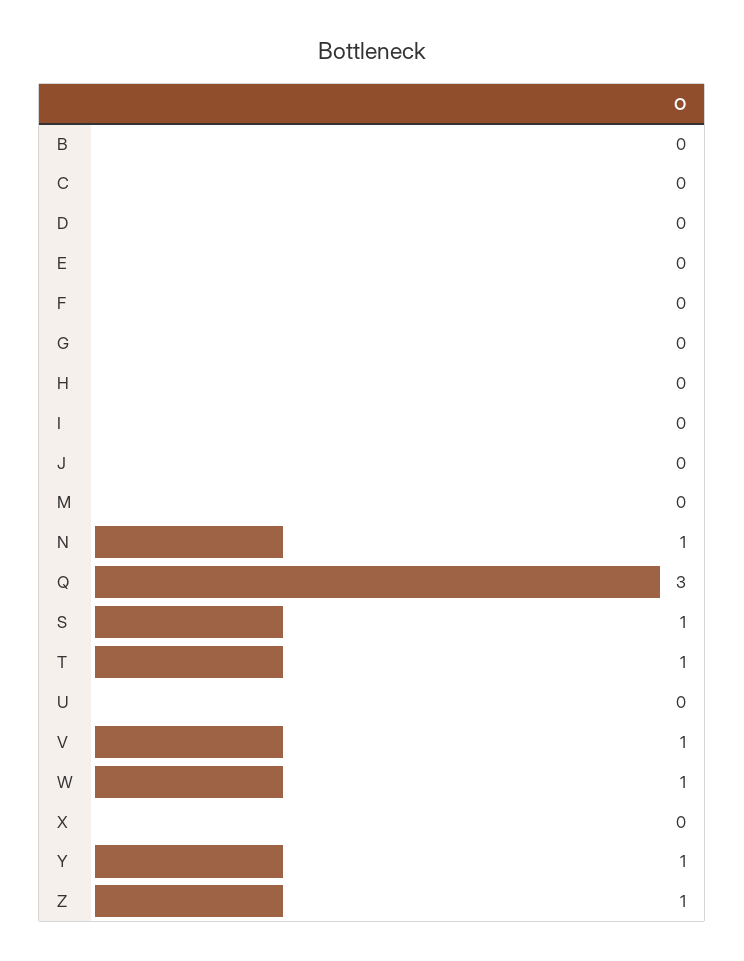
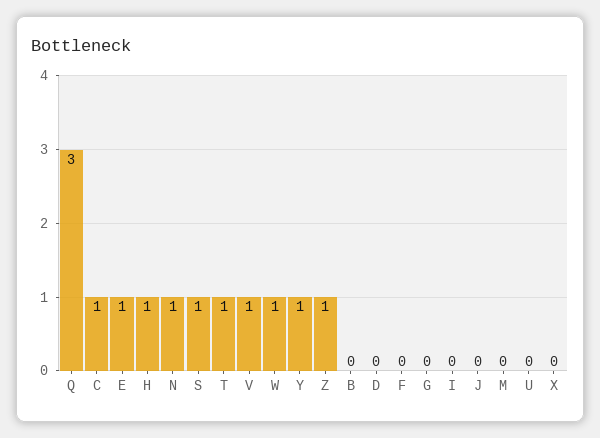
  {
    "B": 0,
-   "C": 0,
+   "C": 1,
    "D": 0,
-   "E": 0,
+   "E": 1,
    "F": 0,
    "G": 0,
-   "H": 0,
+   "H": 1,
    "I": 0,
    "J": 0,
    "M": 0,
    "N": 1,
    "Q": 3,
    "S": 1,
    "T": 1,
    "U": 0,
    "V": 1,
    "W": 1,
    "X": 0,
    "Y": 1,
    "Z": 1
  }

